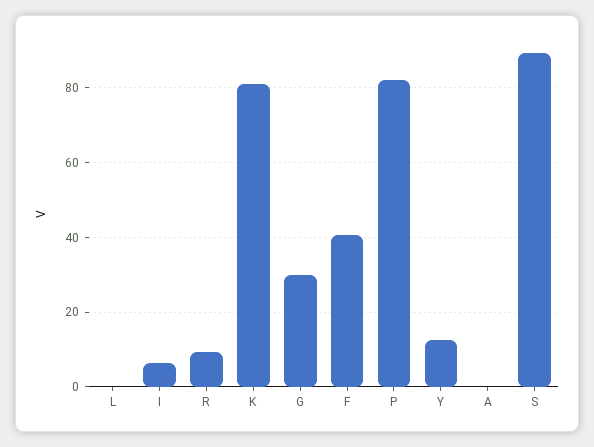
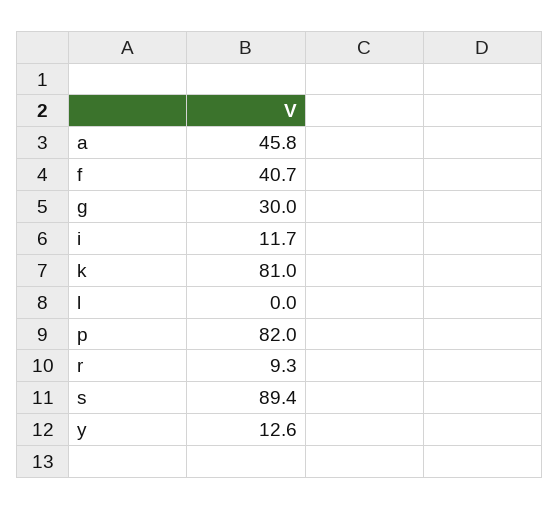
  {
    "L": 0,
-   "I": 6,
+   "I": 11.7,
    "R": 9.3,
    "K": 81,
    "G": 30,
    "F": 40.7,
    "P": 82,
    "Y": 12.6,
-   "A": 0,
+   "A": 45.8,
    "S": 89.4
  }

